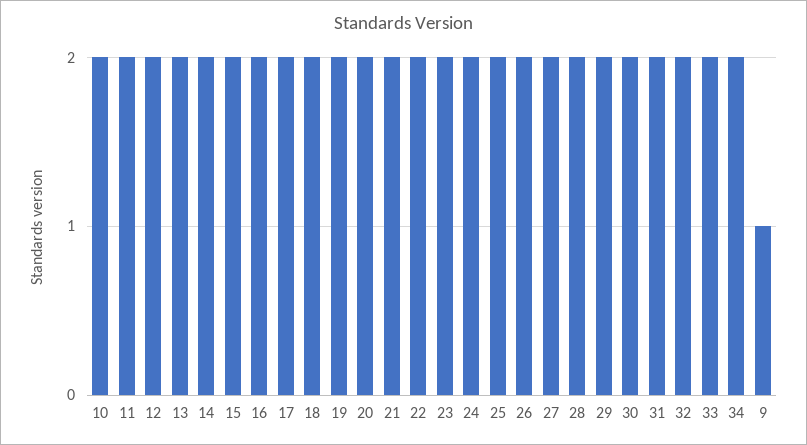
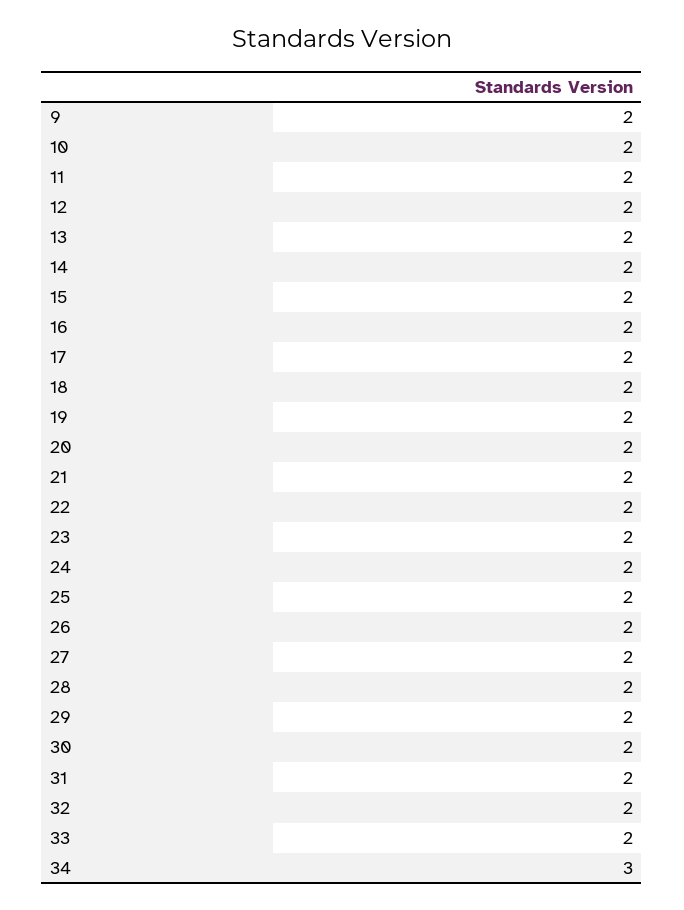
  {
    "10": 2,
    "11": 2,
    "12": 2,
    "13": 2,
    "14": 2,
    "15": 2,
    "16": 2,
    "17": 2,
    "18": 2,
    "19": 2,
    "20": 2,
    "21": 2,
    "22": 2,
    "23": 2,
    "24": 2,
    "25": 2,
    "26": 2,
    "27": 2,
    "28": 2,
    "29": 2,
    "30": 2,
    "31": 2,
    "32": 2,
    "33": 2,
-   "34": 2,
+   "34": 3,
-   "9": 1
+   "9": 2
  }

